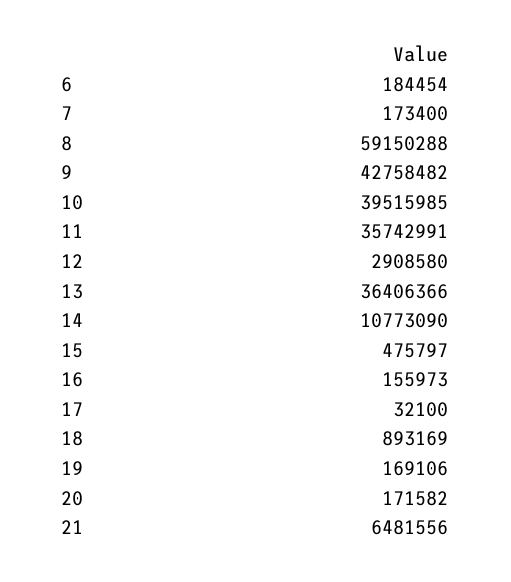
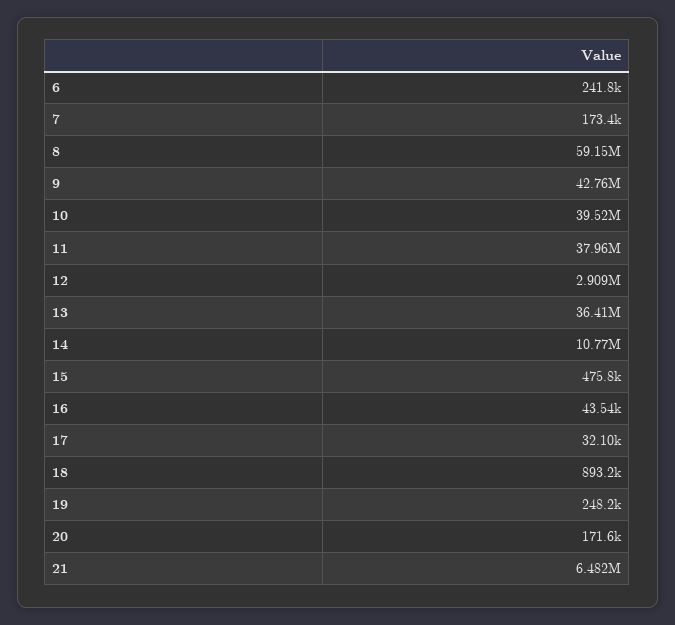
  {
-   "6": 184454,
+   "6": 241800,
    "7": 173400,
    "8": 59150288,
    "9": 42758482,
    "10": 39515985,
-   "11": 35742991,
+   "11": 37960000,
    "12": 2908580,
    "13": 36406366,
    "14": 10773090,
    "15": 475797,
-   "16": 155973,
+   "16": 43540,
    "17": 32100,
    "18": 893169,
-   "19": 169106,
+   "19": 248200,
    "20": 171582,
    "21": 6481556
  }

